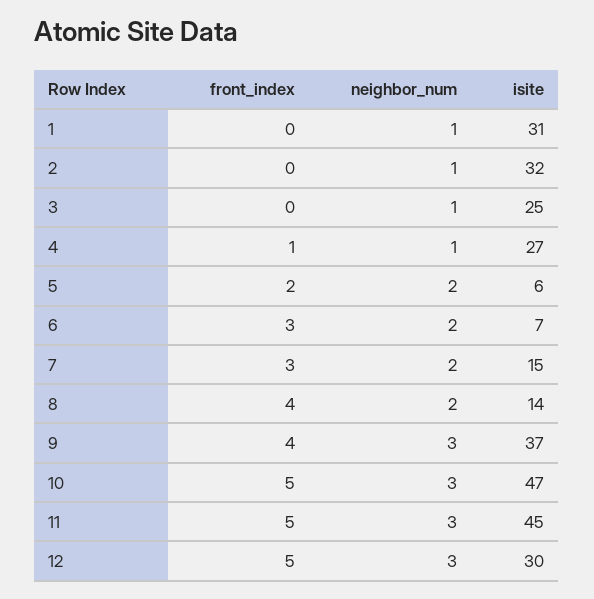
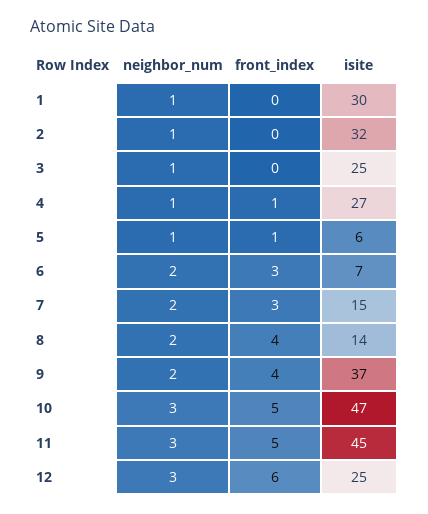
  {
    "front_index": {
      "1": 0,
      "2": 0,
      "3": 0,
      "4": 1,
-     "5": 2,
+     "5": 1,
      "6": 3,
      "7": 3,
      "8": 4,
      "9": 4,
      "10": 5,
      "11": 5,
-     "12": 5
+     "12": 6
    },
    "neighbor_num": {
      "1": 1,
      "2": 1,
      "3": 1,
      "4": 1,
-     "5": 2,
+     "5": 1,
      "6": 2,
      "7": 2,
      "8": 2,
-     "9": 3,
+     "9": 2,
      "10": 3,
      "11": 3,
      "12": 3
    },
    "isite": {
-     "1": 31,
+     "1": 30,
      "2": 32,
      "3": 25,
      "4": 27,
      "5": 6,
      "6": 7,
      "7": 15,
      "8": 14,
      "9": 37,
      "10": 47,
      "11": 45,
-     "12": 30
+     "12": 25
    }
  }

